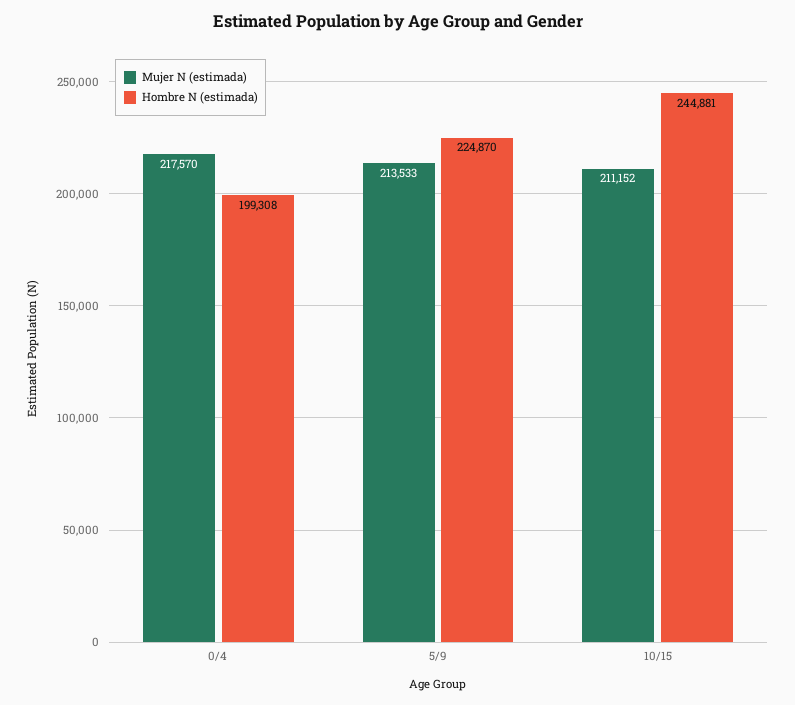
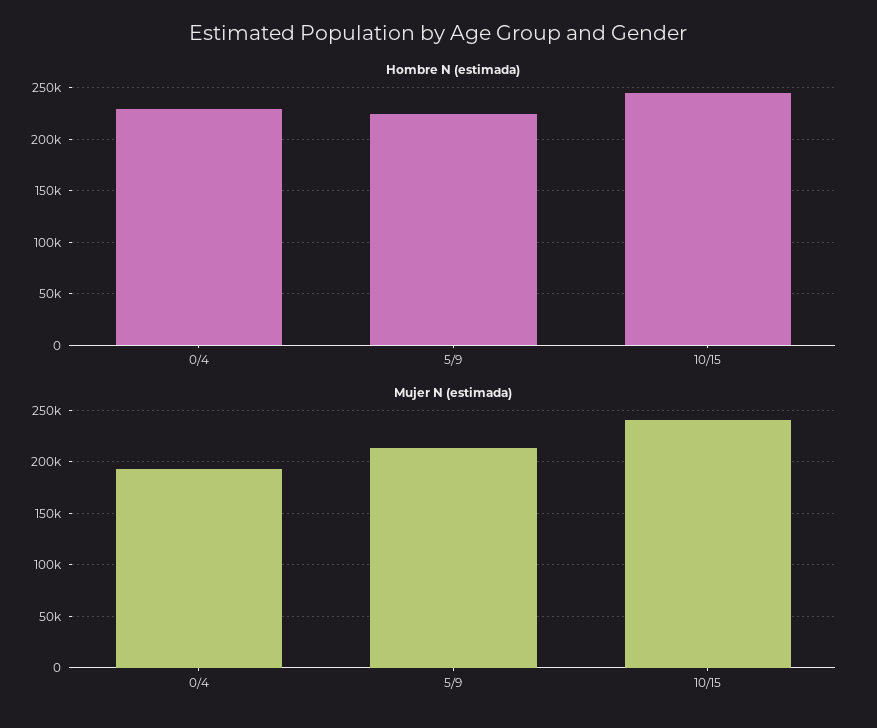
  {
    "Mujer N (estimada)": {
-     "0/4": 217570,
+     "0/4": 190000,
      "5/9": 213533,
-     "10/15": 211152
+     "10/15": 240000
    },
    "Hombre N (estimada)": {
-     "0/4": 199308,
+     "0/4": 230000,
      "5/9": 224870,
      "10/15": 244881
    }
  }

